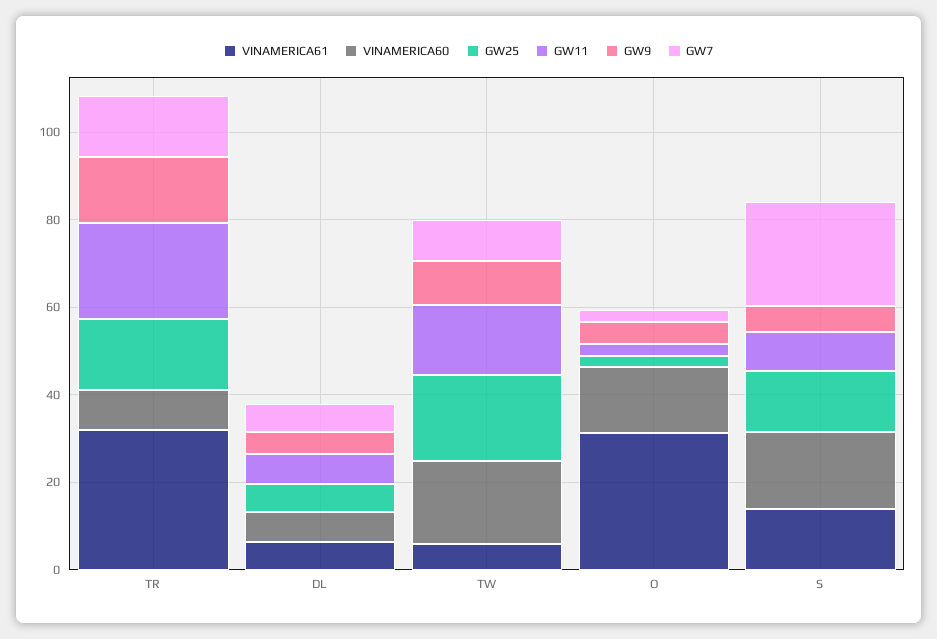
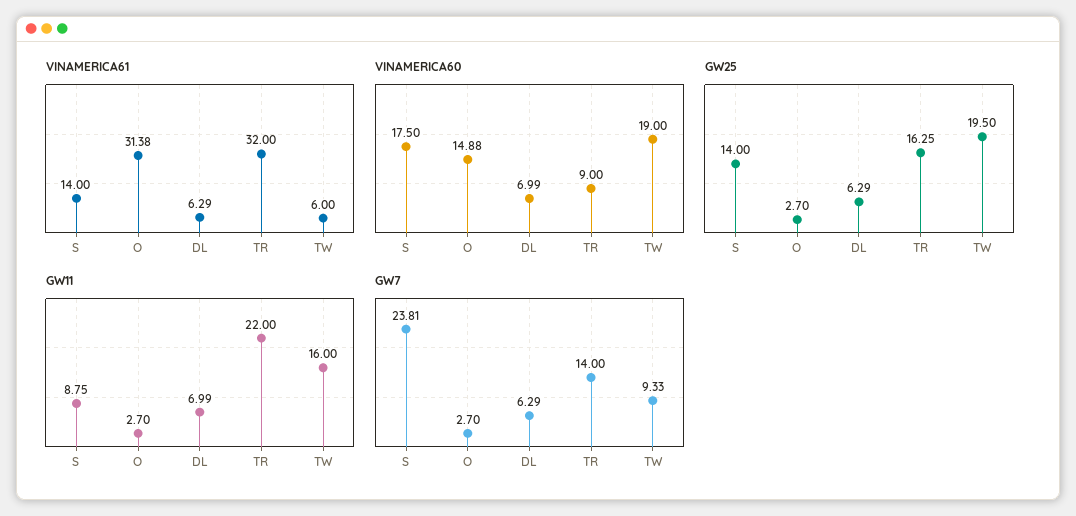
  {
    "VINAMERICA61": {
      "TR": 32,
      "DL": 6.29,
      "TW": 6,
      "O": 31.38,
      "S": 14
    },
    "VINAMERICA60": {
      "TR": 9,
      "DL": 6.99,
      "TW": 19,
      "O": 14.88,
      "S": 17.5
    },
    "GW25": {
      "TR": 16.25,
      "DL": 6.29,
      "TW": 19.5,
      "O": 2.7,
      "S": 14
    },
    "GW11": {
      "TR": 22,
      "DL": 6.99,
      "TW": 16,
      "O": 2.7,
      "S": 8.75
    },
-   "GW9": {
-     "TR": 15,
-     "DL": 5,
-     "TW": 10,
-     "O": 5,
-     "S": 5
-   },
    "GW7": {
      "TR": 14,
      "DL": 6.29,
      "TW": 9.33,
      "O": 2.7,
      "S": 23.81
    }
  }

